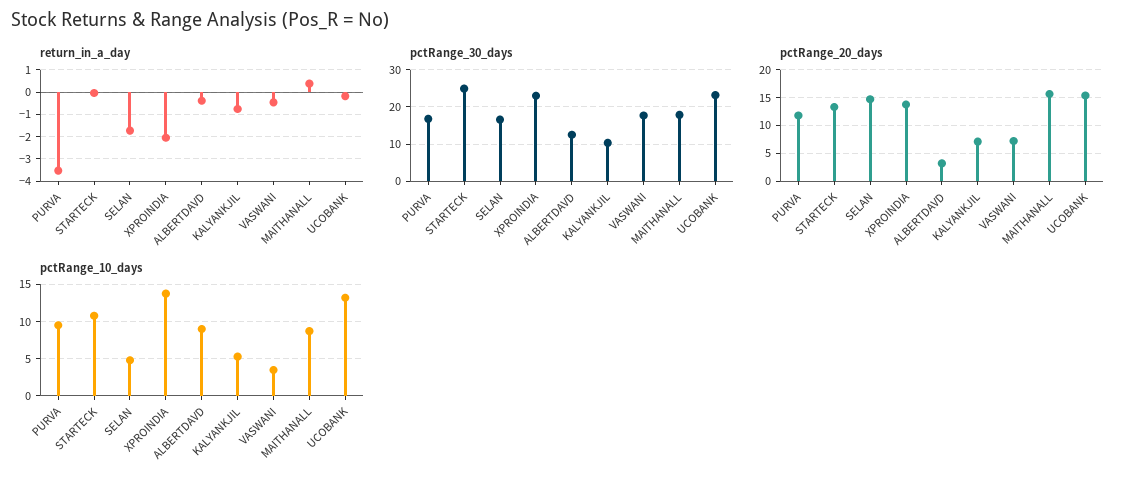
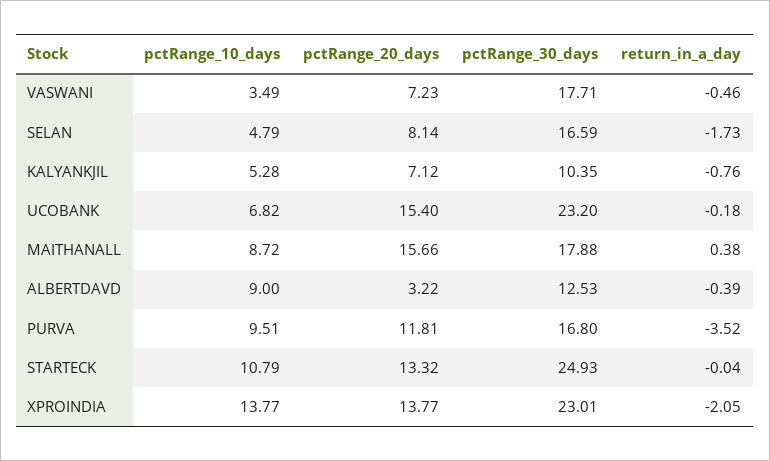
  {
    "return_in_a_day": {
      "PURVA": -3.52,
      "STARTECK": -0.04,
      "SELAN": -1.73,
      "XPROINDIA": -2.05,
      "ALBERTDAVD": -0.39,
      "KALYANKJIL": -0.76,
      "VASWANI": -0.46,
      "MAITHANALL": 0.38,
      "UCOBANK": -0.18
    },
    "pctRange_30_days": {
      "PURVA": 16.8,
      "STARTECK": 24.93,
      "SELAN": 16.59,
      "XPROINDIA": 23.01,
      "ALBERTDAVD": 12.53,
      "KALYANKJIL": 10.35,
      "VASWANI": 17.71,
      "MAITHANALL": 17.88,
      "UCOBANK": 23.2
    },
    "pctRange_20_days": {
      "PURVA": 11.81,
      "STARTECK": 13.32,
-     "SELAN": 15,
+     "SELAN": 8.14,
      "XPROINDIA": 13.77,
      "ALBERTDAVD": 3.22,
      "KALYANKJIL": 7.12,
      "VASWANI": 7.23,
      "MAITHANALL": 15.66,
      "UCOBANK": 15.4
    },
    "pctRange_10_days": {
      "PURVA": 9.51,
      "STARTECK": 10.79,
      "SELAN": 4.79,
      "XPROINDIA": 13.77,
      "ALBERTDAVD": 9,
      "KALYANKJIL": 5.28,
      "VASWANI": 3.49,
      "MAITHANALL": 8.72,
-     "UCOBANK": 13
+     "UCOBANK": 6.82
    }
  }

